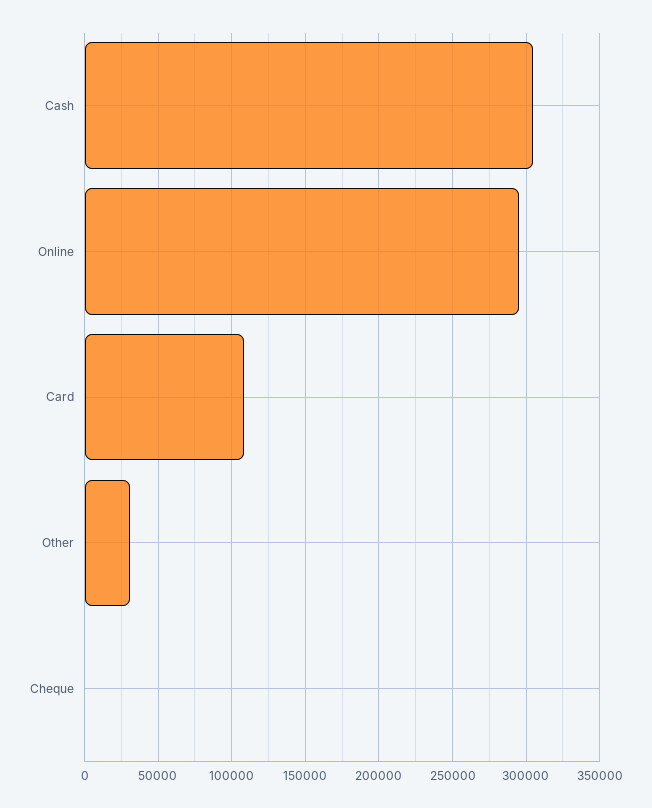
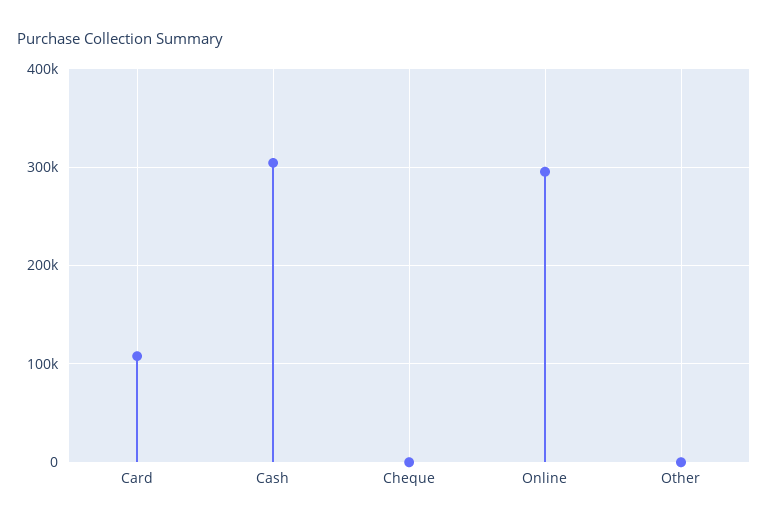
  {
    "Cash": 305000,
    "Online": 295000,
    "Card": 110000,
-   "Other": 30000,
+   "Other": 0,
    "Cheque": 0
  }

